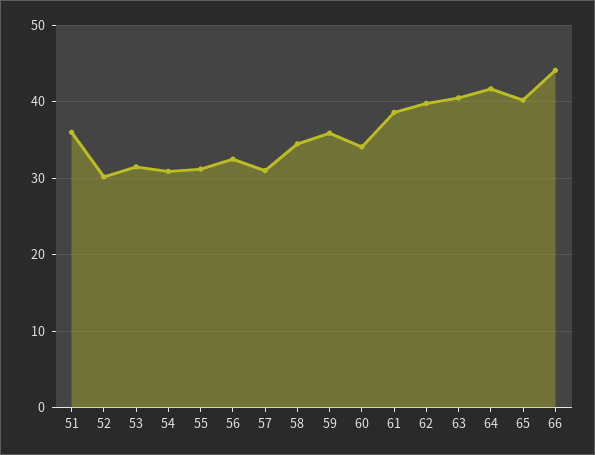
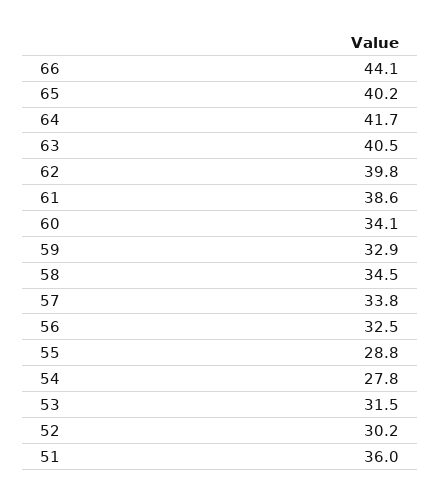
  {
    "51": 36,
    "52": 30.2,
    "53": 31.5,
-   "54": 31,
+   "54": 27.8,
-   "55": 31,
+   "55": 28.8,
    "56": 32.5,
-   "57": 31,
+   "57": 33.8,
    "58": 34.5,
-   "59": 36,
+   "59": 32.9,
    "60": 34.1,
    "61": 38.6,
    "62": 39.8,
    "63": 40.5,
    "64": 41.7,
    "65": 40.2,
    "66": 44.1
  }

